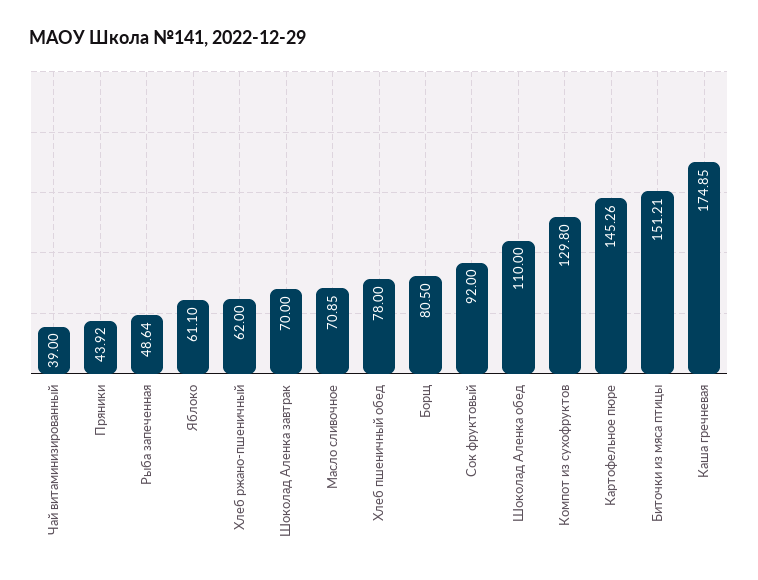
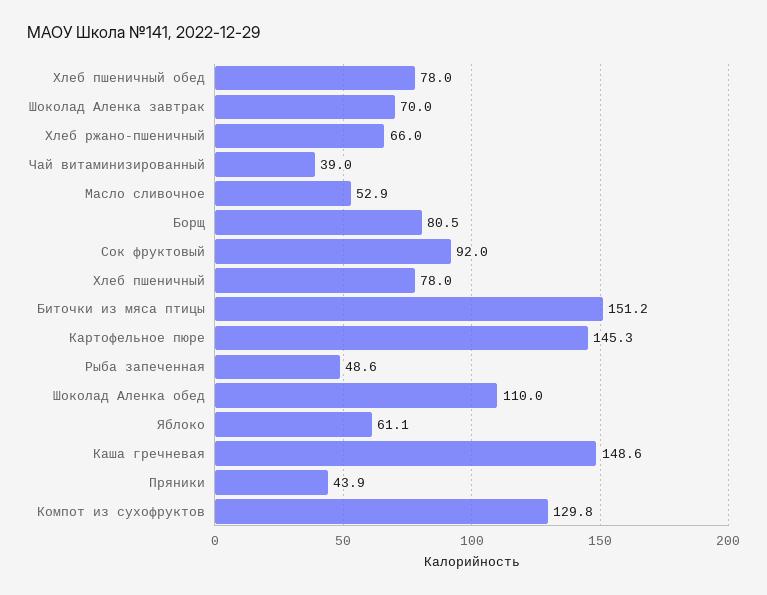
  {
    "Чай витаминизированный": 39,
    "Пряники": 43.92,
    "Рыба запеченная": 48.64,
    "Яблоко": 61.1,
-   "Хлеб ржано-пшеничный": 62,
+   "Хлеб ржано-пшеничный": 66,
    "Шоколад Аленка завтрак": 70,
-   "Масло сливочное": 70.85,
+   "Масло сливочное": 52.9,
    "Хлеб пшеничный обед": 78,
    "Борщ": 80.5,
    "Сок фруктовый": 92,
    "Шоколад Аленка обед": 110,
    "Компот из сухофруктов": 129.8,
    "Картофельное пюре": 145.26,
    "Биточки из мяса птицы": 151.21,
-   "Каша гречневая": 174.85
+   "Каша гречневая": 148.6,
+   "Хлеб пшеничный": 78
  }

